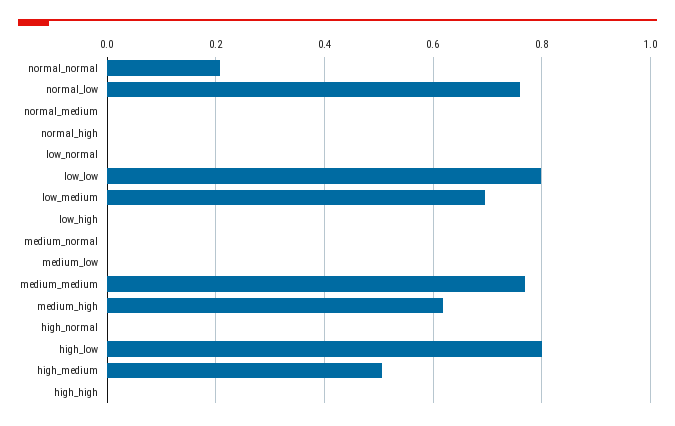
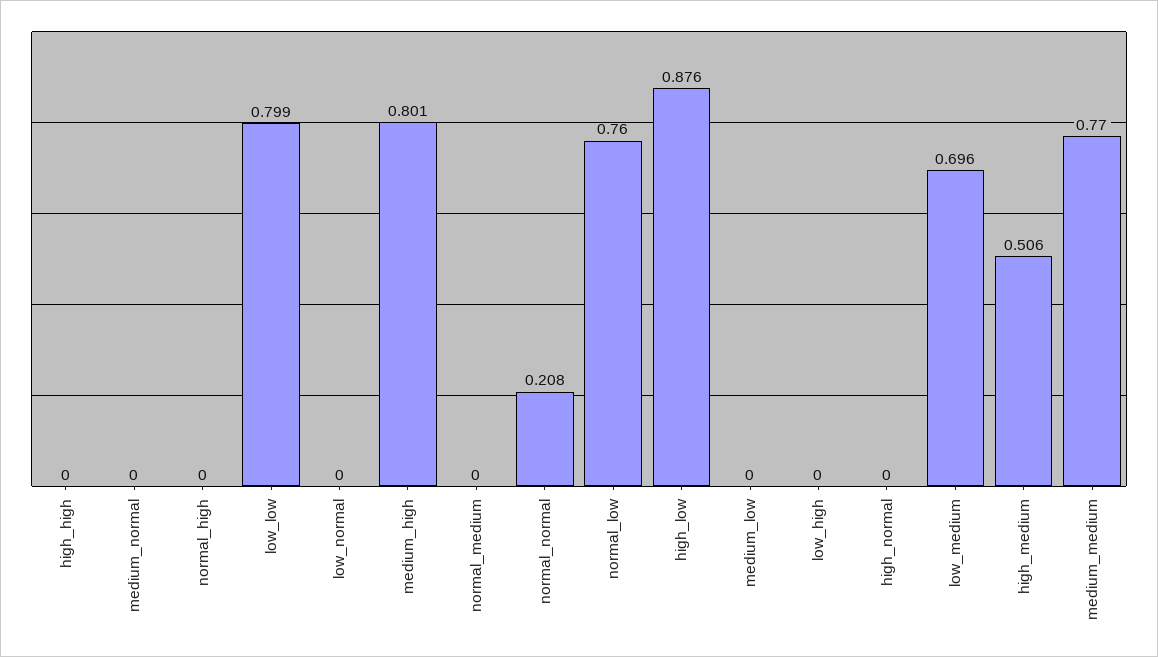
  {
    "normal_normal": 0.208,
    "normal_low": 0.76,
    "normal_medium": 0,
    "normal_high": 0,
    "low_normal": 0,
    "low_low": 0.799,
    "low_medium": 0.696,
    "low_high": 0,
    "medium_normal": 0,
    "medium_low": 0,
    "medium_medium": 0.77,
-   "medium_high": 0.62,
+   "medium_high": 0.801,
    "high_normal": 0,
-   "high_low": 0.8,
+   "high_low": 0.876,
    "high_medium": 0.506,
    "high_high": 0
  }

